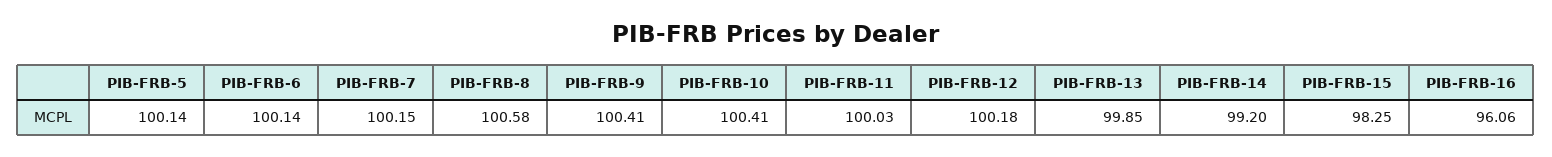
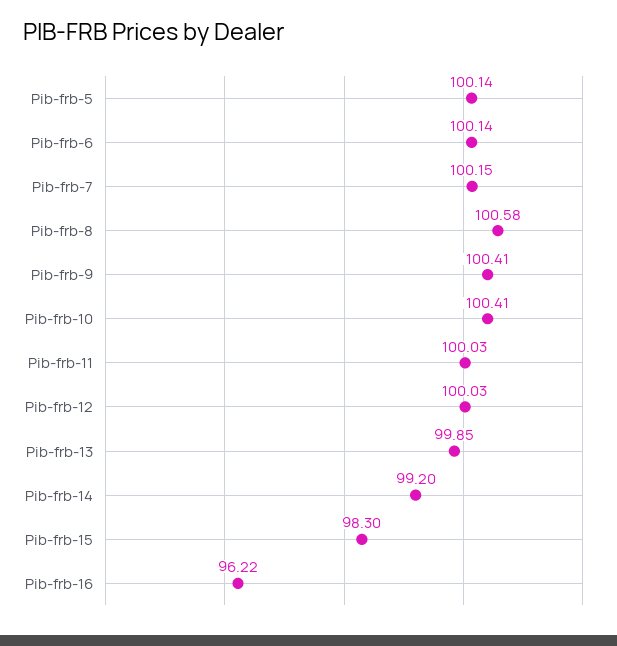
  {
    "PIB-FRB-5": 100.14,
    "PIB-FRB-6": 100.14,
    "PIB-FRB-7": 100.15,
    "PIB-FRB-8": 100.58,
    "PIB-FRB-9": 100.41,
    "PIB-FRB-10": 100.41,
    "PIB-FRB-11": 100.03,
-   "PIB-FRB-12": 100.18,
+   "PIB-FRB-12": 100.03,
    "PIB-FRB-13": 99.85,
    "PIB-FRB-14": 99.2,
-   "PIB-FRB-15": 98.25,
+   "PIB-FRB-15": 98.3,
-   "PIB-FRB-16": 96.06
+   "PIB-FRB-16": 96.22
  }

